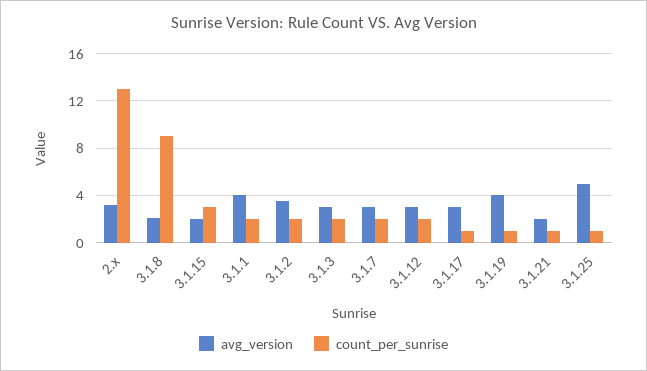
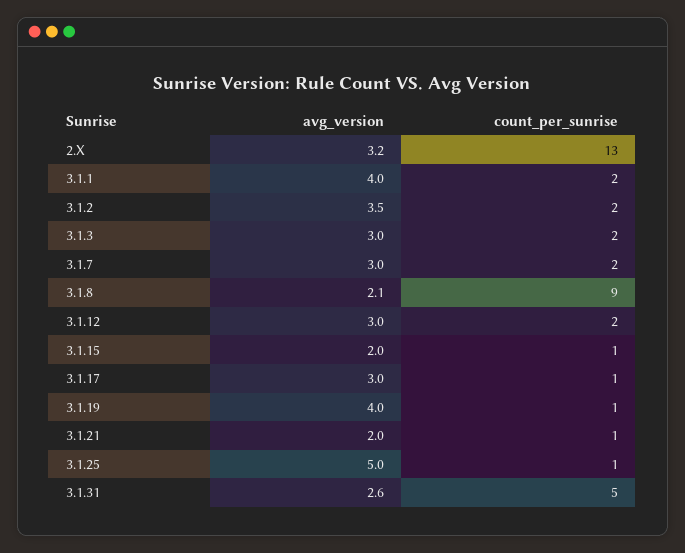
  {
    "avg_version": {
      "2.x": 3.2,
      "3.1.8": 2.1,
      "3.1.15": 2,
      "3.1.1": 4,
      "3.1.2": 3.5,
      "3.1.3": 3,
      "3.1.7": 3,
      "3.1.12": 3,
      "3.1.17": 3,
      "3.1.19": 4,
      "3.1.21": 2,
-     "3.1.25": 5
+     "3.1.25": 5,
+     "3.1.31": 2.6
    },
    "count_per_sunrise": {
      "2.x": 13,
      "3.1.8": 9,
-     "3.1.15": 3,
+     "3.1.15": 1,
      "3.1.1": 2,
      "3.1.2": 2,
      "3.1.3": 2,
      "3.1.7": 2,
      "3.1.12": 2,
      "3.1.17": 1,
      "3.1.19": 1,
      "3.1.21": 1,
-     "3.1.25": 1
+     "3.1.25": 1,
+     "3.1.31": 5
    }
  }

